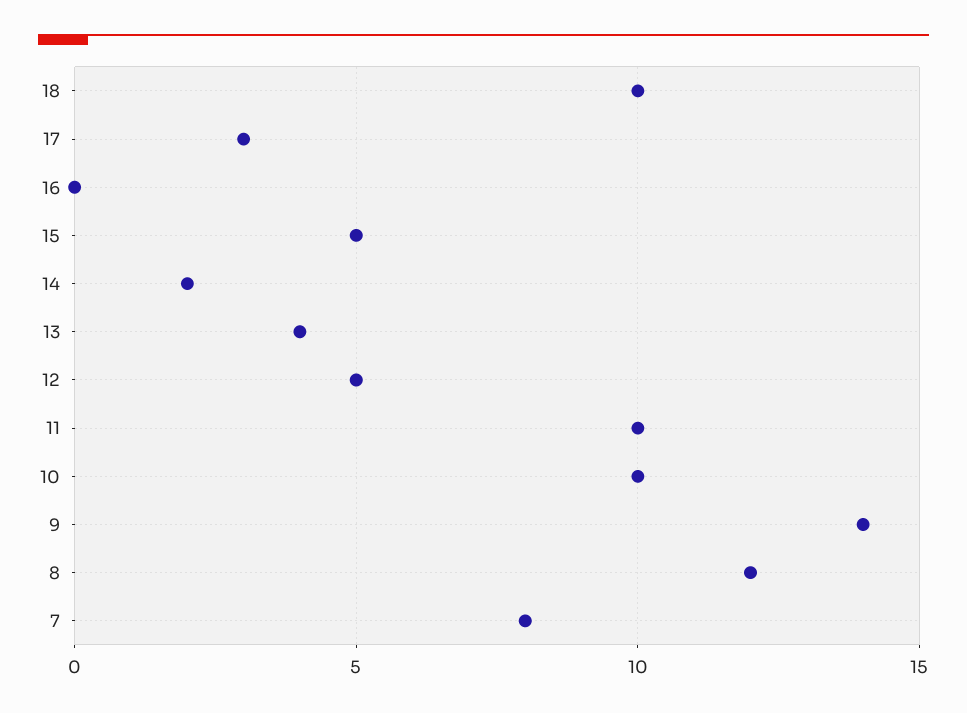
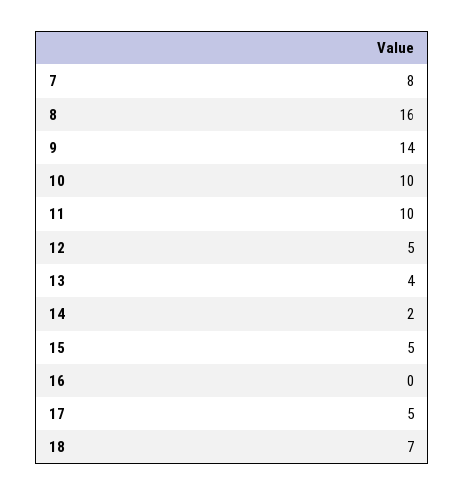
  {
-   "18": 10,
+   "18": 7,
-   "17": 3,
+   "17": 5,
    "16": 0,
    "15": 5,
    "14": 2,
    "13": 4,
    "12": 5,
    "11": 10,
    "10": 10,
    "9": 14,
-   "8": 12,
+   "8": 16,
    "7": 8
  }

